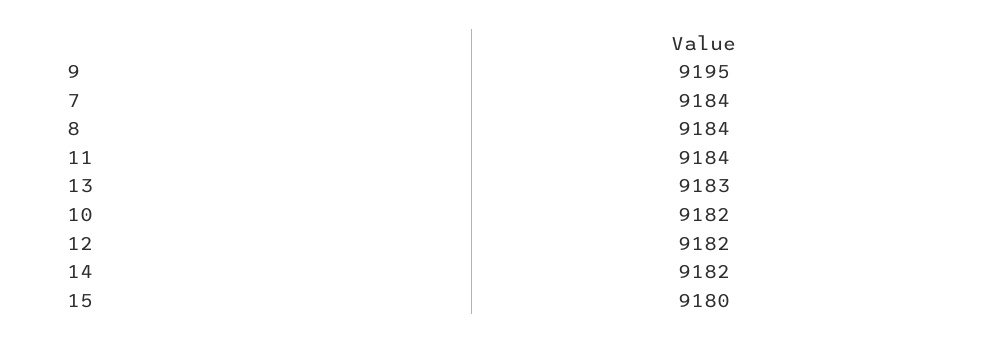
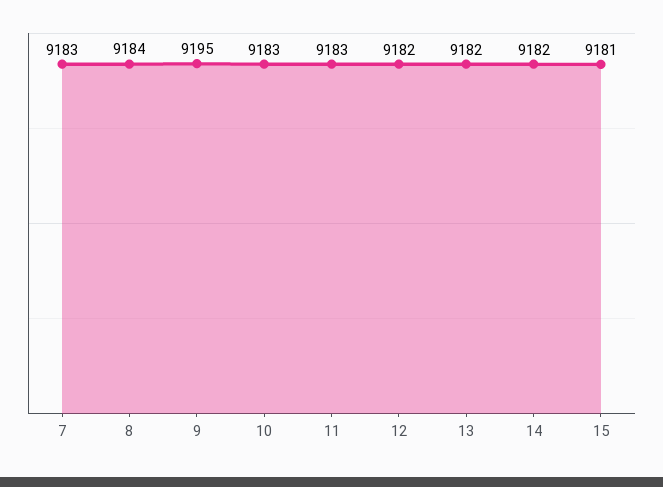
  {
    "9": 9195,
-   "7": 9184,
+   "7": 9183,
    "8": 9184,
-   "11": 9184,
+   "11": 9183,
-   "13": 9183,
+   "13": 9182,
-   "10": 9182,
+   "10": 9183,
    "12": 9182,
    "14": 9182,
-   "15": 9180
+   "15": 9181
  }

